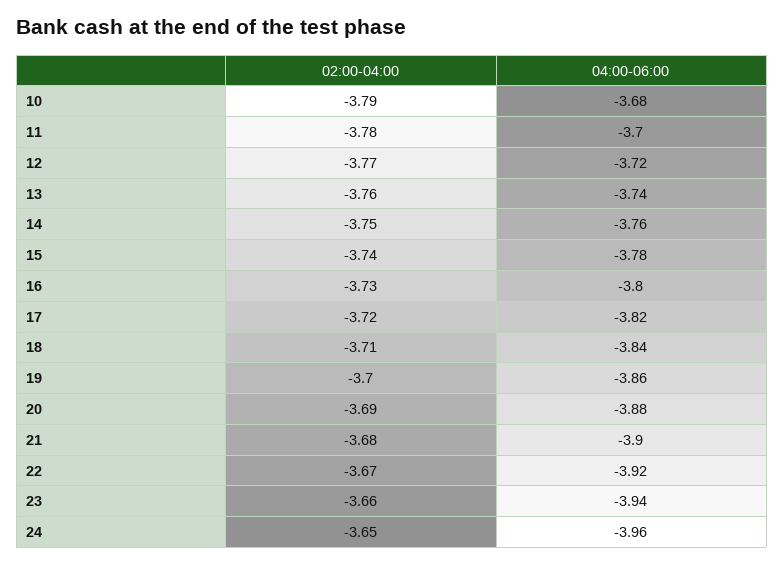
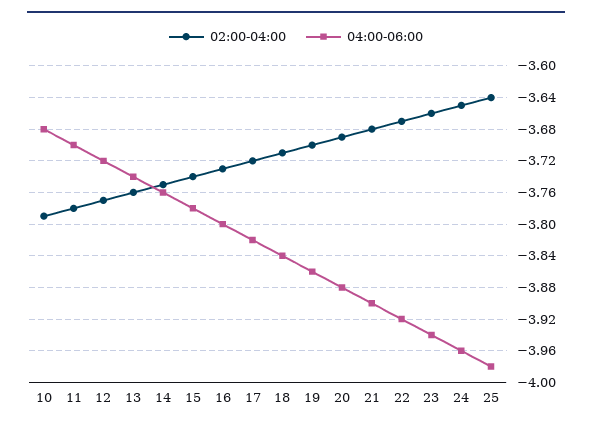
  {
    "02:00-04:00": {
      "10": -3.79,
      "11": -3.78,
      "12": -3.77,
      "13": -3.76,
      "14": -3.75,
      "15": -3.74,
      "16": -3.73,
      "17": -3.72,
      "18": -3.71,
      "19": -3.7,
      "20": -3.69,
      "21": -3.68,
      "22": -3.67,
      "23": -3.66,
-     "24": -3.65
+     "24": -3.65,
+     "25": -3.64
    },
    "04:00-06:00": {
      "10": -3.68,
      "11": -3.7,
      "12": -3.72,
      "13": -3.74,
      "14": -3.76,
      "15": -3.78,
      "16": -3.8,
      "17": -3.82,
      "18": -3.84,
      "19": -3.86,
      "20": -3.88,
      "21": -3.9,
      "22": -3.92,
      "23": -3.94,
-     "24": -3.96
+     "24": -3.96,
+     "25": -3.98
    }
  }

